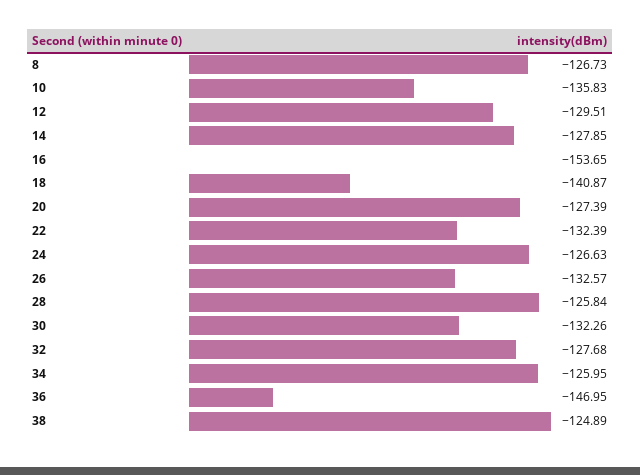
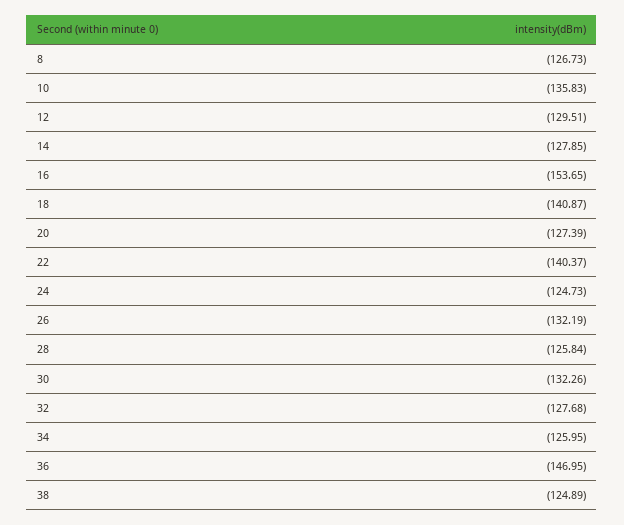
  {
    "8": -126.73,
    "10": -135.83,
    "12": -129.51,
    "14": -127.85,
    "16": -153.65,
    "18": -140.87,
    "20": -127.39,
-   "22": -132.39,
+   "22": -140.37,
-   "24": -126.63,
+   "24": -124.73,
-   "26": -132.57,
+   "26": -132.19,
    "28": -125.84,
    "30": -132.26,
    "32": -127.68,
    "34": -125.95,
    "36": -146.95,
    "38": -124.89
  }

